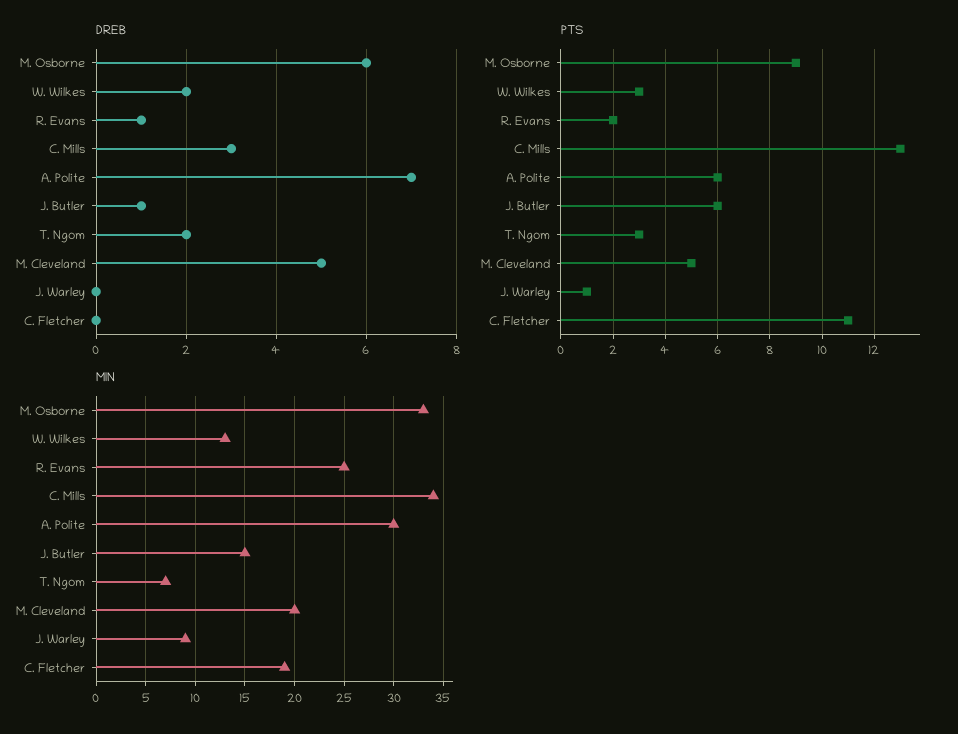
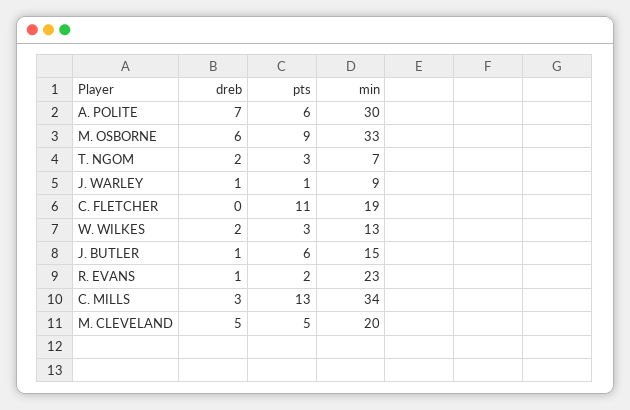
  {
    "DREB": {
      "M. Osborne": 6,
      "W. Wilkes": 2,
      "R. Evans": 1,
      "C. Mills": 3,
      "A. Polite": 7,
      "J. Butler": 1,
      "T. Ngom": 2,
      "M. Cleveland": 5,
-     "J. Warley": 0,
+     "J. Warley": 1,
      "C. Fletcher": 0
    },
    "PTS": {
      "M. Osborne": 9,
      "W. Wilkes": 3,
      "R. Evans": 2,
      "C. Mills": 13,
      "A. Polite": 6,
      "J. Butler": 6,
      "T. Ngom": 3,
      "M. Cleveland": 5,
      "J. Warley": 1,
      "C. Fletcher": 11
    },
    "MIN": {
      "M. Osborne": 33,
      "W. Wilkes": 13,
-     "R. Evans": 25,
+     "R. Evans": 23,
      "C. Mills": 34,
      "A. Polite": 30,
      "J. Butler": 15,
      "T. Ngom": 7,
      "M. Cleveland": 20,
      "J. Warley": 9,
      "C. Fletcher": 19
    }
  }

